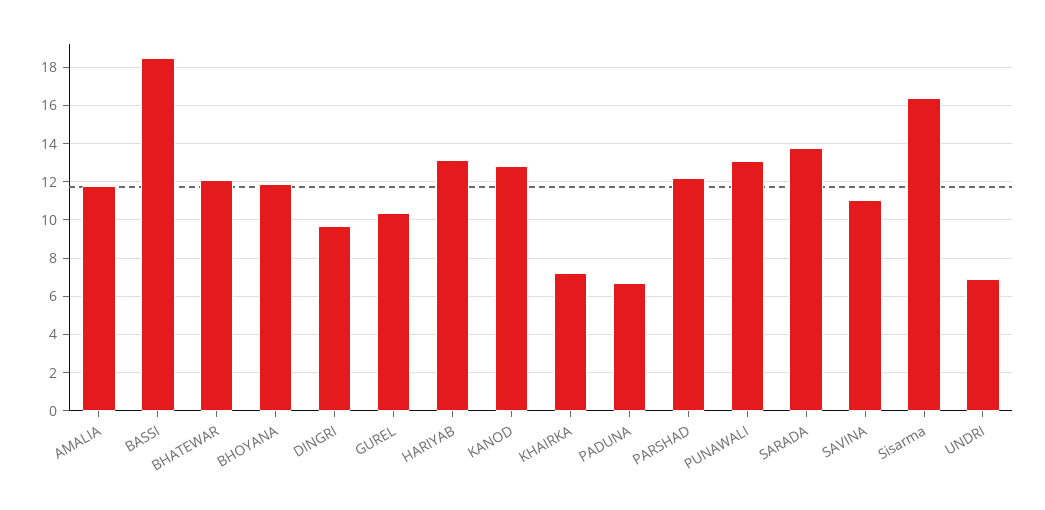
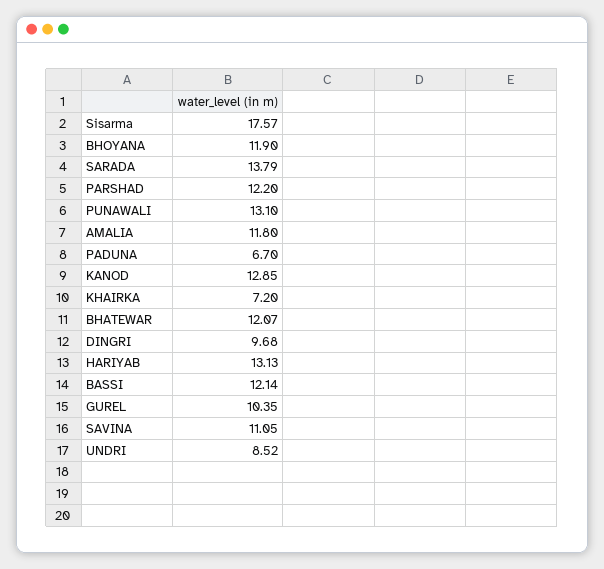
  {
    "AMALIA": 11.8,
-   "BASSI": 18.5,
+   "BASSI": 12.14,
    "BHATEWAR": 12.07,
    "BHOYANA": 11.9,
    "DINGRI": 9.68,
    "GUREL": 10.35,
    "HARIYAB": 13.13,
    "KANOD": 12.85,
    "KHAIRKA": 7.2,
    "PADUNA": 6.7,
    "PARSHAD": 12.2,
    "PUNAWALI": 13.1,
    "SARADA": 13.79,
    "SAVINA": 11.05,
-   "Sisarma": 16.5,
+   "Sisarma": 17.57,
-   "UNDRI": 7
+   "UNDRI": 8.52
  }

